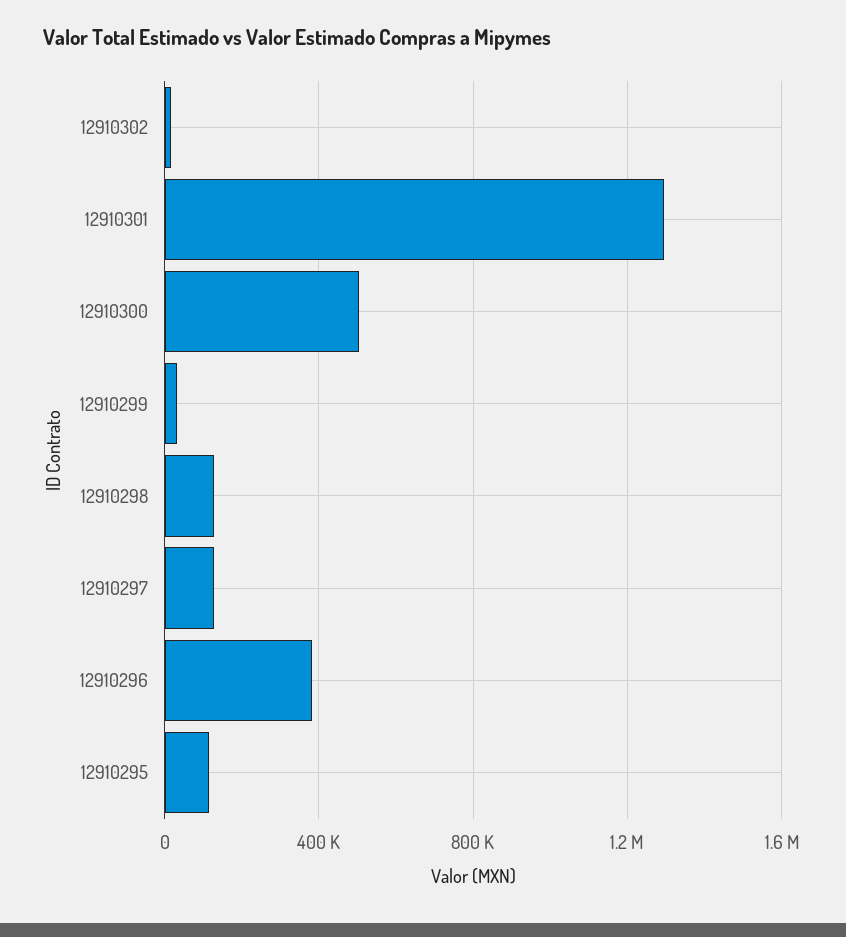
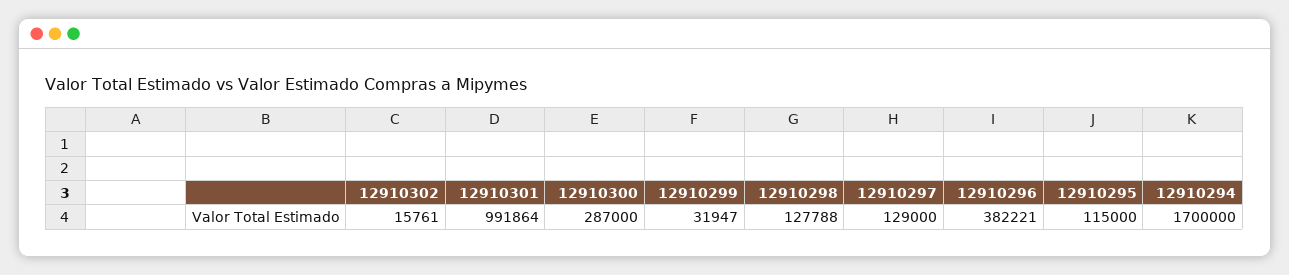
  {
    "12910302": 15761,
-   "12910301": 1300000,
+   "12910301": 991864,
-   "12910300": 500000,
+   "12910300": 287000,
    "12910299": 31947,
    "12910298": 127788,
    "12910297": 129000,
    "12910296": 382221,
-   "12910295": 115000
+   "12910295": 115000,
+   "12910294": 1700000
  }

